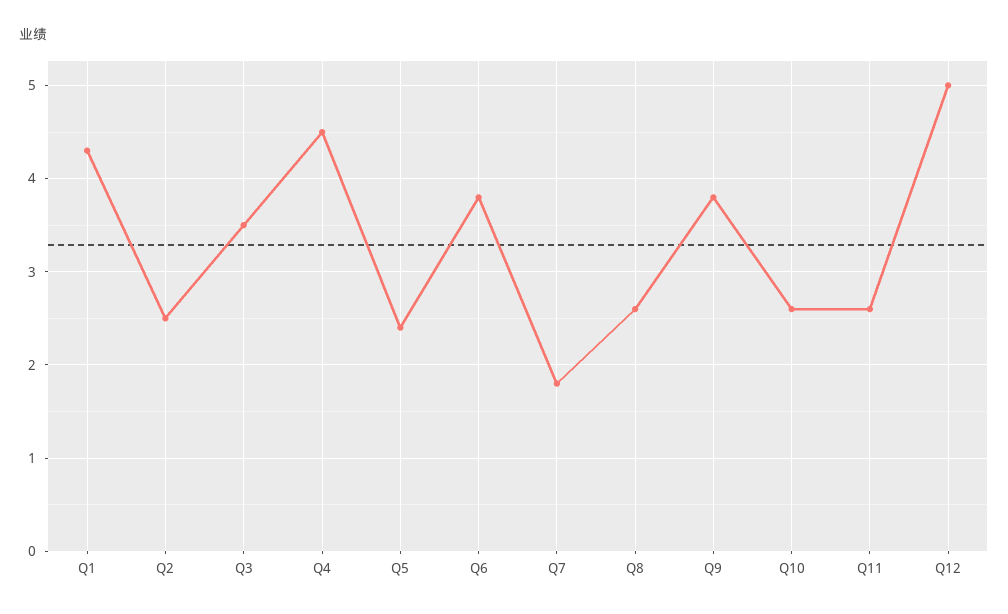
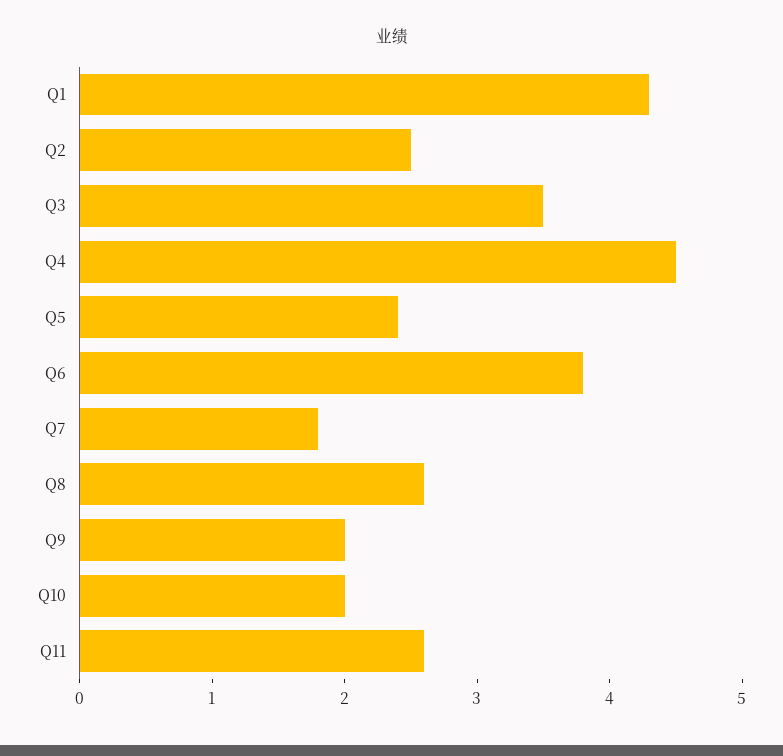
  {
    "Q1": 4.3,
    "Q2": 2.5,
    "Q3": 3.5,
    "Q4": 4.5,
    "Q5": 2.4,
    "Q6": 3.8,
    "Q7": 1.8,
    "Q8": 2.6,
-   "Q9": 3.8,
+   "Q9": 2,
-   "Q10": 2.6,
+   "Q10": 2,
-   "Q11": 2.6,
+   "Q11": 2.6
-   "Q12": 5
  }

